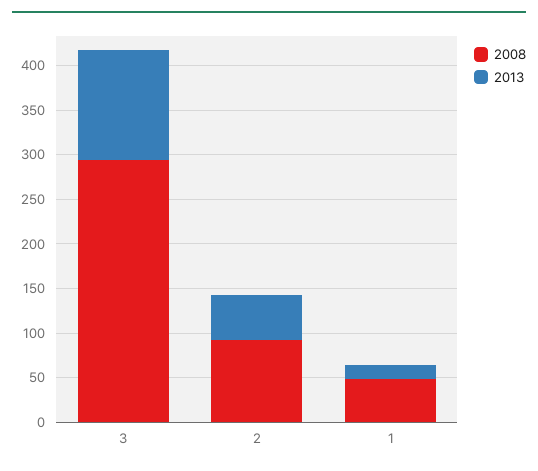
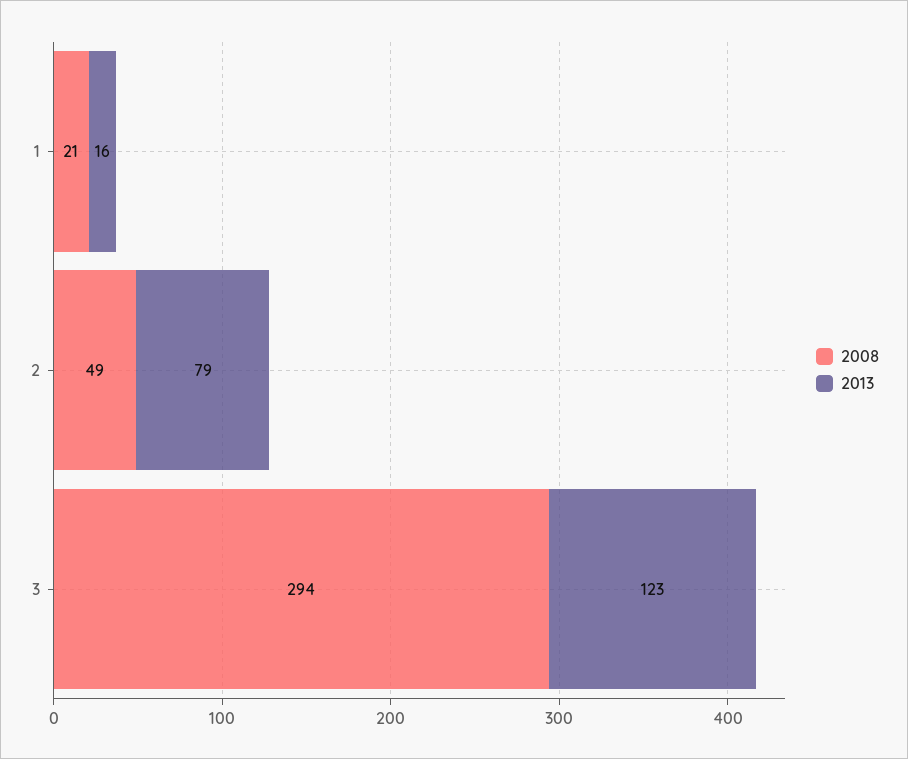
  {
    "2008": {
      "3": 294,
-     "2": 90,
+     "2": 49,
-     "1": 50
+     "1": 21
    },
    "2013": {
      "3": 123,
-     "2": 50,
+     "2": 79,
      "1": 16
    }
  }

